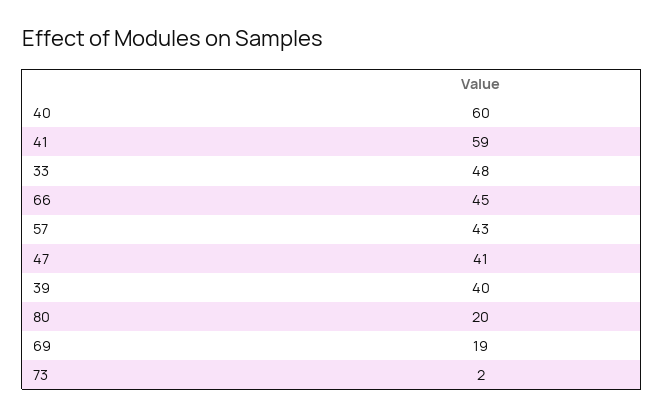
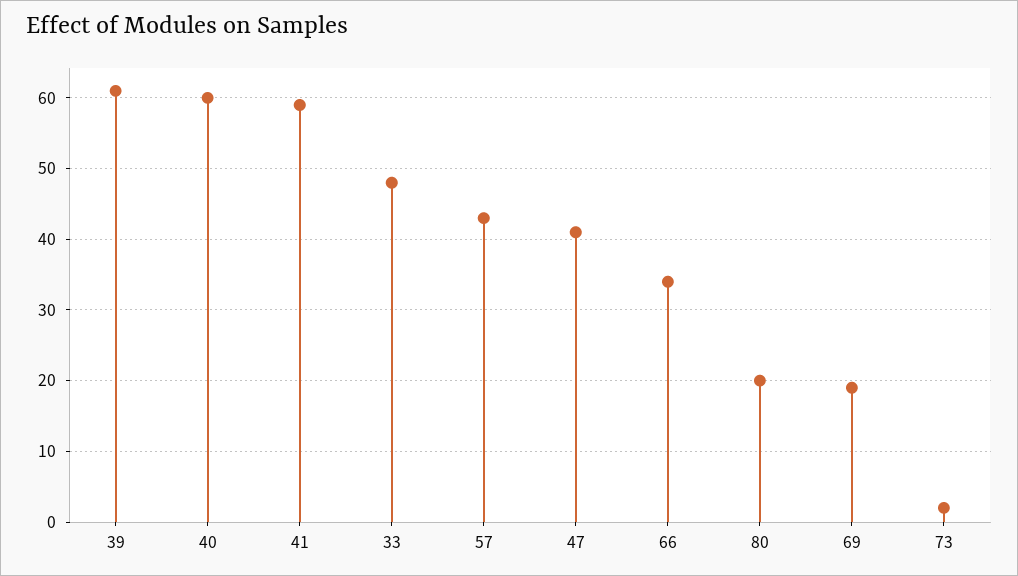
  {
    "40": 60,
    "41": 59,
    "33": 48,
-   "66": 45,
+   "66": 34,
    "57": 43,
    "47": 41,
-   "39": 40,
+   "39": 61,
    "80": 20,
    "69": 19,
    "73": 2
  }

